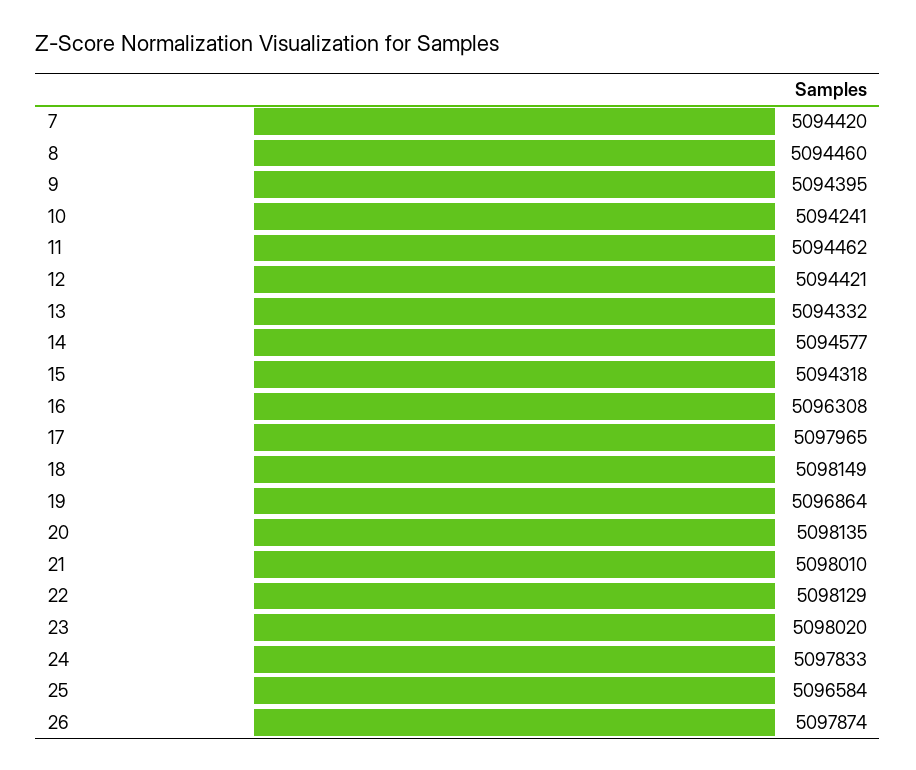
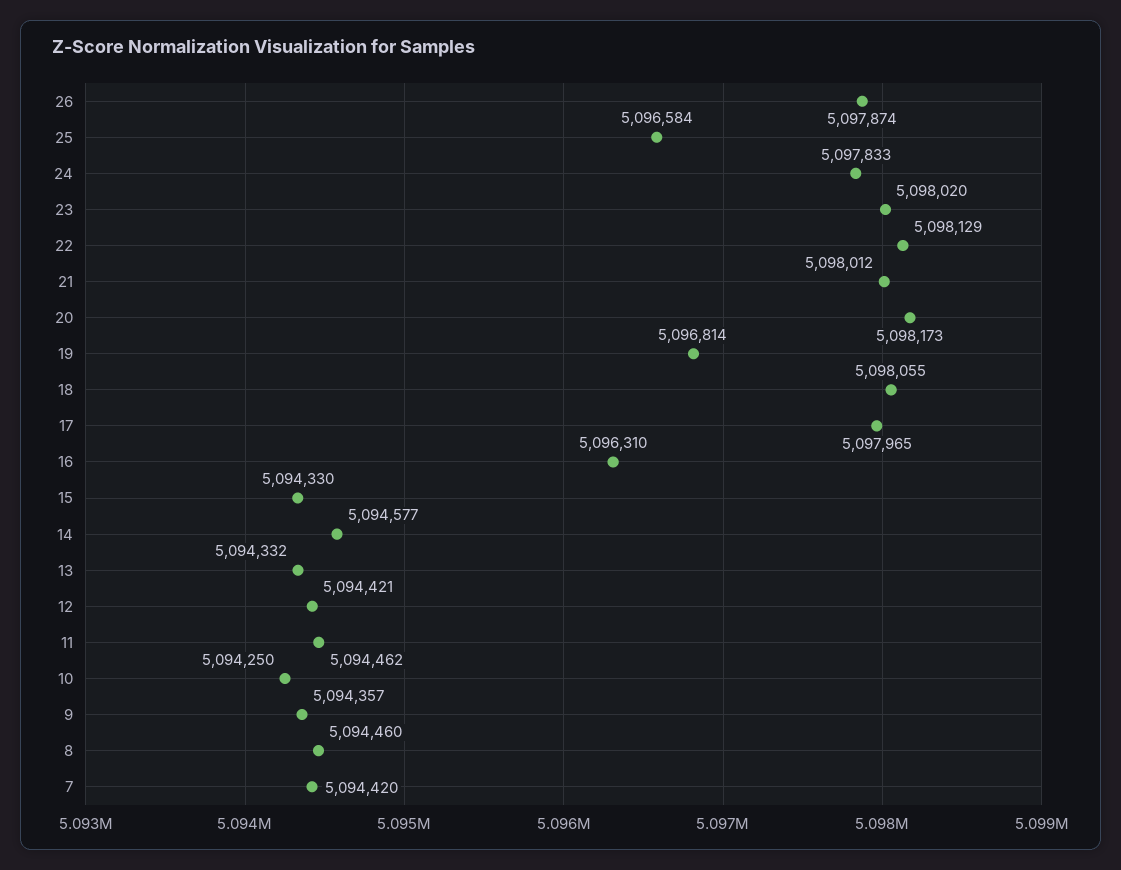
  {
    "7": 5094420,
    "8": 5094460,
-   "9": 5094395,
+   "9": 5094357,
-   "10": 5094241,
+   "10": 5094250,
    "11": 5094462,
    "12": 5094421,
    "13": 5094332,
    "14": 5094577,
-   "15": 5094318,
+   "15": 5094330,
-   "16": 5096308,
+   "16": 5096310,
    "17": 5097965,
-   "18": 5098149,
+   "18": 5098055,
-   "19": 5096864,
+   "19": 5096814,
-   "20": 5098135,
+   "20": 5098173,
-   "21": 5098010,
+   "21": 5098012,
    "22": 5098129,
    "23": 5098020,
    "24": 5097833,
    "25": 5096584,
    "26": 5097874
  }

